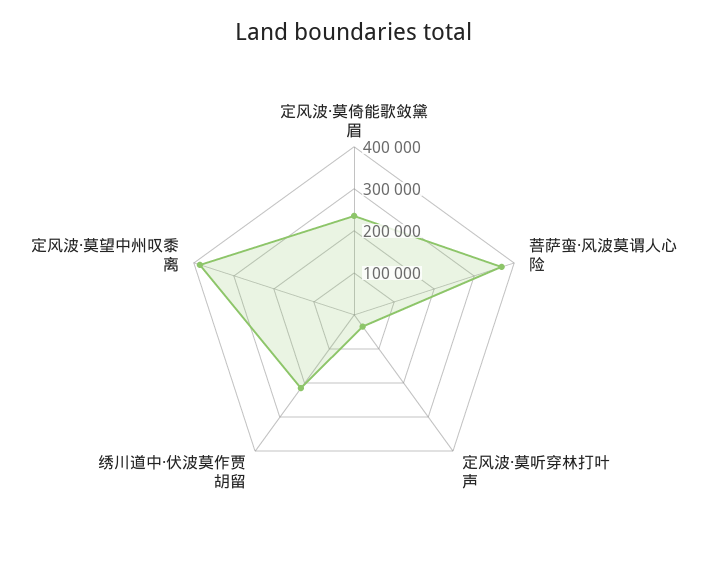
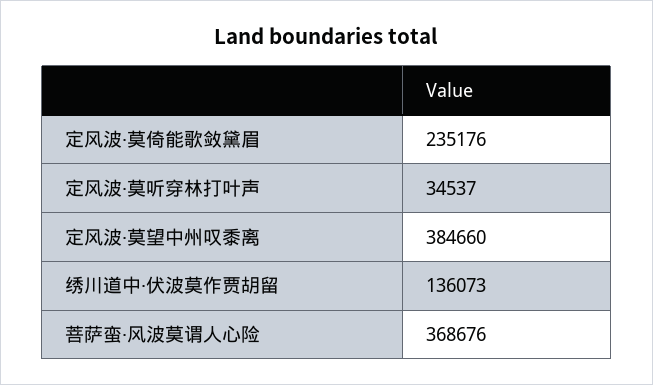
  {
    "定风波·莫倚能歌敛黛眉": 235176,
    "菩萨蛮·风波莫谓人心险": 368676,
    "定风波·莫听穿林打叶声": 34537,
-   "绣川道中·伏波莫作贾胡留": 220000,
+   "绣川道中·伏波莫作贾胡留": 136073,
    "定风波·莫望中州叹黍离": 384660
  }

